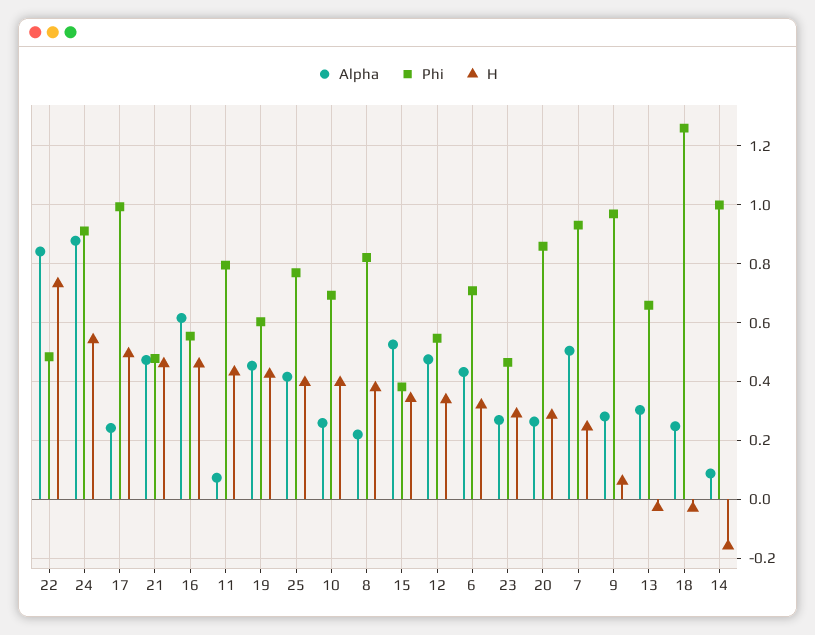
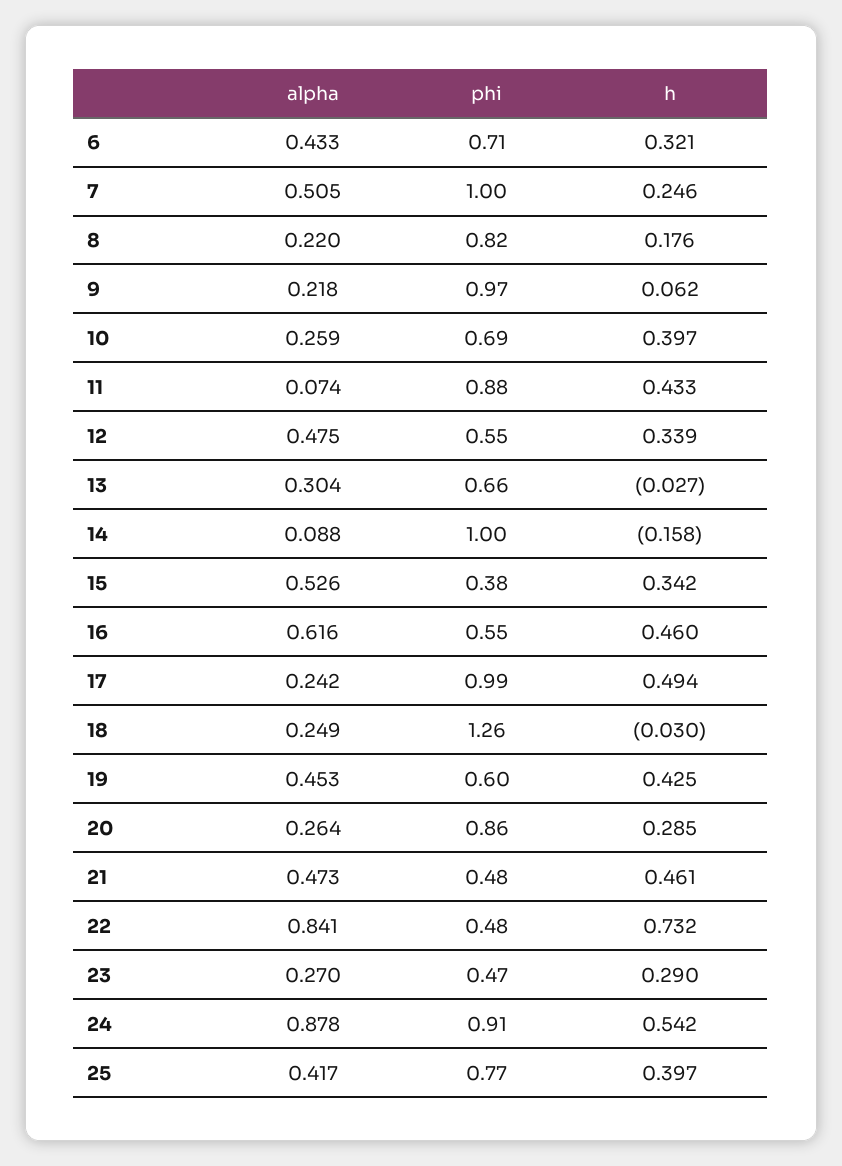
  {
    "Alpha": {
      "22": 0.841,
      "24": 0.878,
      "17": 0.242,
      "21": 0.473,
      "16": 0.616,
      "11": 0.074,
      "19": 0.453,
      "25": 0.417,
      "10": 0.259,
      "8": 0.22,
      "15": 0.526,
      "12": 0.475,
      "6": 0.433,
      "23": 0.27,
      "20": 0.264,
      "7": 0.505,
-     "9": 0.275,
+     "9": 0.218,
      "13": 0.304,
      "18": 0.249,
      "14": 0.088
    },
    "Phi": {
      "22": 0.48,
      "24": 0.91,
      "17": 0.99,
      "21": 0.48,
      "16": 0.55,
-     "11": 0.8,
+     "11": 0.88,
      "19": 0.6,
      "25": 0.77,
      "10": 0.69,
      "8": 0.82,
      "15": 0.38,
      "12": 0.55,
      "6": 0.71,
      "23": 0.47,
      "20": 0.86,
-     "7": 0.925,
+     "7": 1,
      "9": 0.97,
      "13": 0.66,
      "18": 1.26,
      "14": 1
    },
    "H": {
      "22": 0.732,
      "24": 0.542,
      "17": 0.494,
      "21": 0.461,
      "16": 0.46,
      "11": 0.433,
      "19": 0.425,
      "25": 0.397,
      "10": 0.397,
-     "8": 0.375,
+     "8": 0.176,
      "15": 0.342,
      "12": 0.339,
      "6": 0.321,
      "23": 0.29,
      "20": 0.285,
      "7": 0.246,
      "9": 0.062,
      "13": -0.027,
      "18": -0.03,
      "14": -0.158
    }
  }

